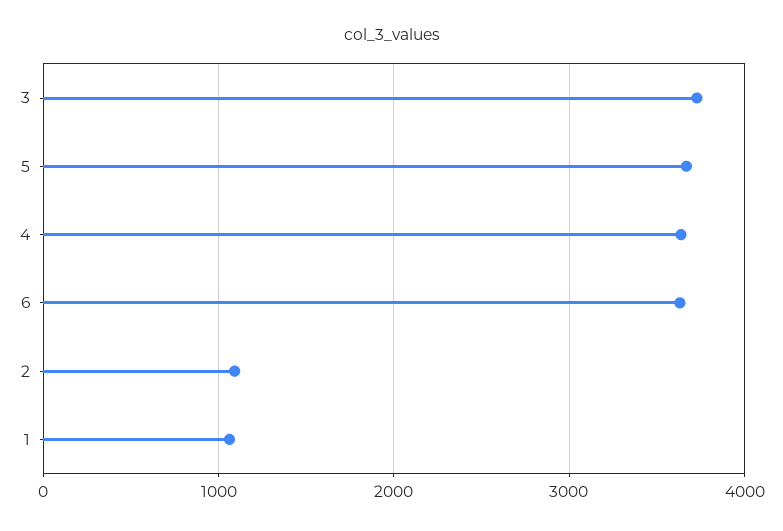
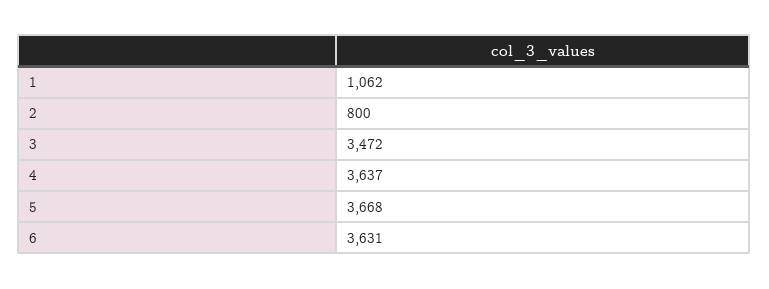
  {
-   "3": 3700,
+   "3": 3472,
    "5": 3668,
    "4": 3637,
    "6": 3631,
-   "2": 1100,
+   "2": 800,
    "1": 1062
  }

